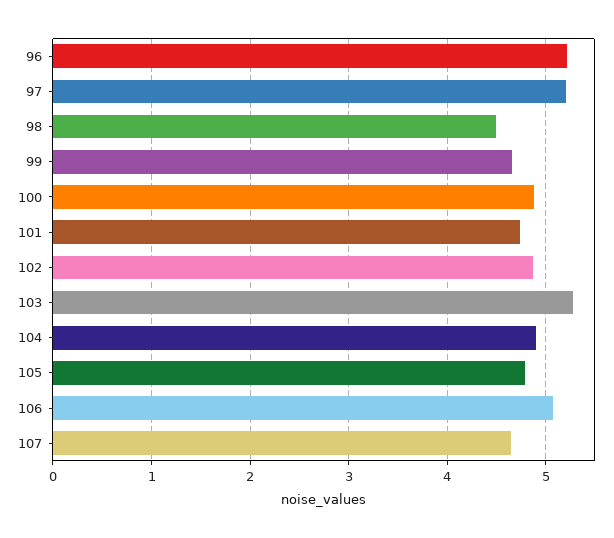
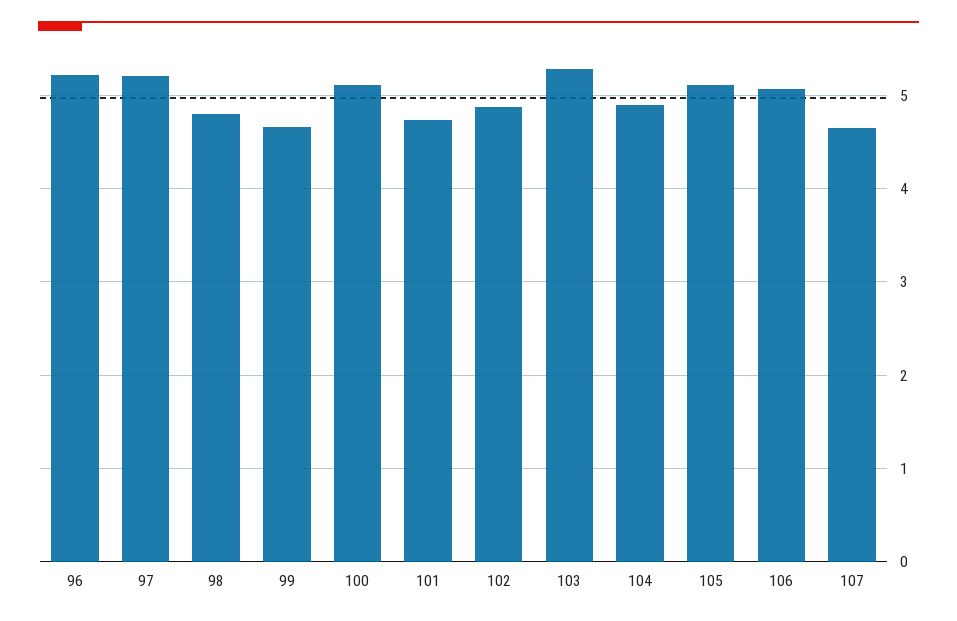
  {
    "96": 5.2,
    "97": 5.2,
-   "98": 4.5,
+   "98": 4.8,
    "99": 4.7,
-   "100": 4.9,
+   "100": 5.1,
    "101": 4.7,
    "102": 4.9,
    "103": 5.3,
    "104": 4.9,
-   "105": 4.8,
+   "105": 5.1,
    "106": 5.1,
    "107": 4.7
  }

